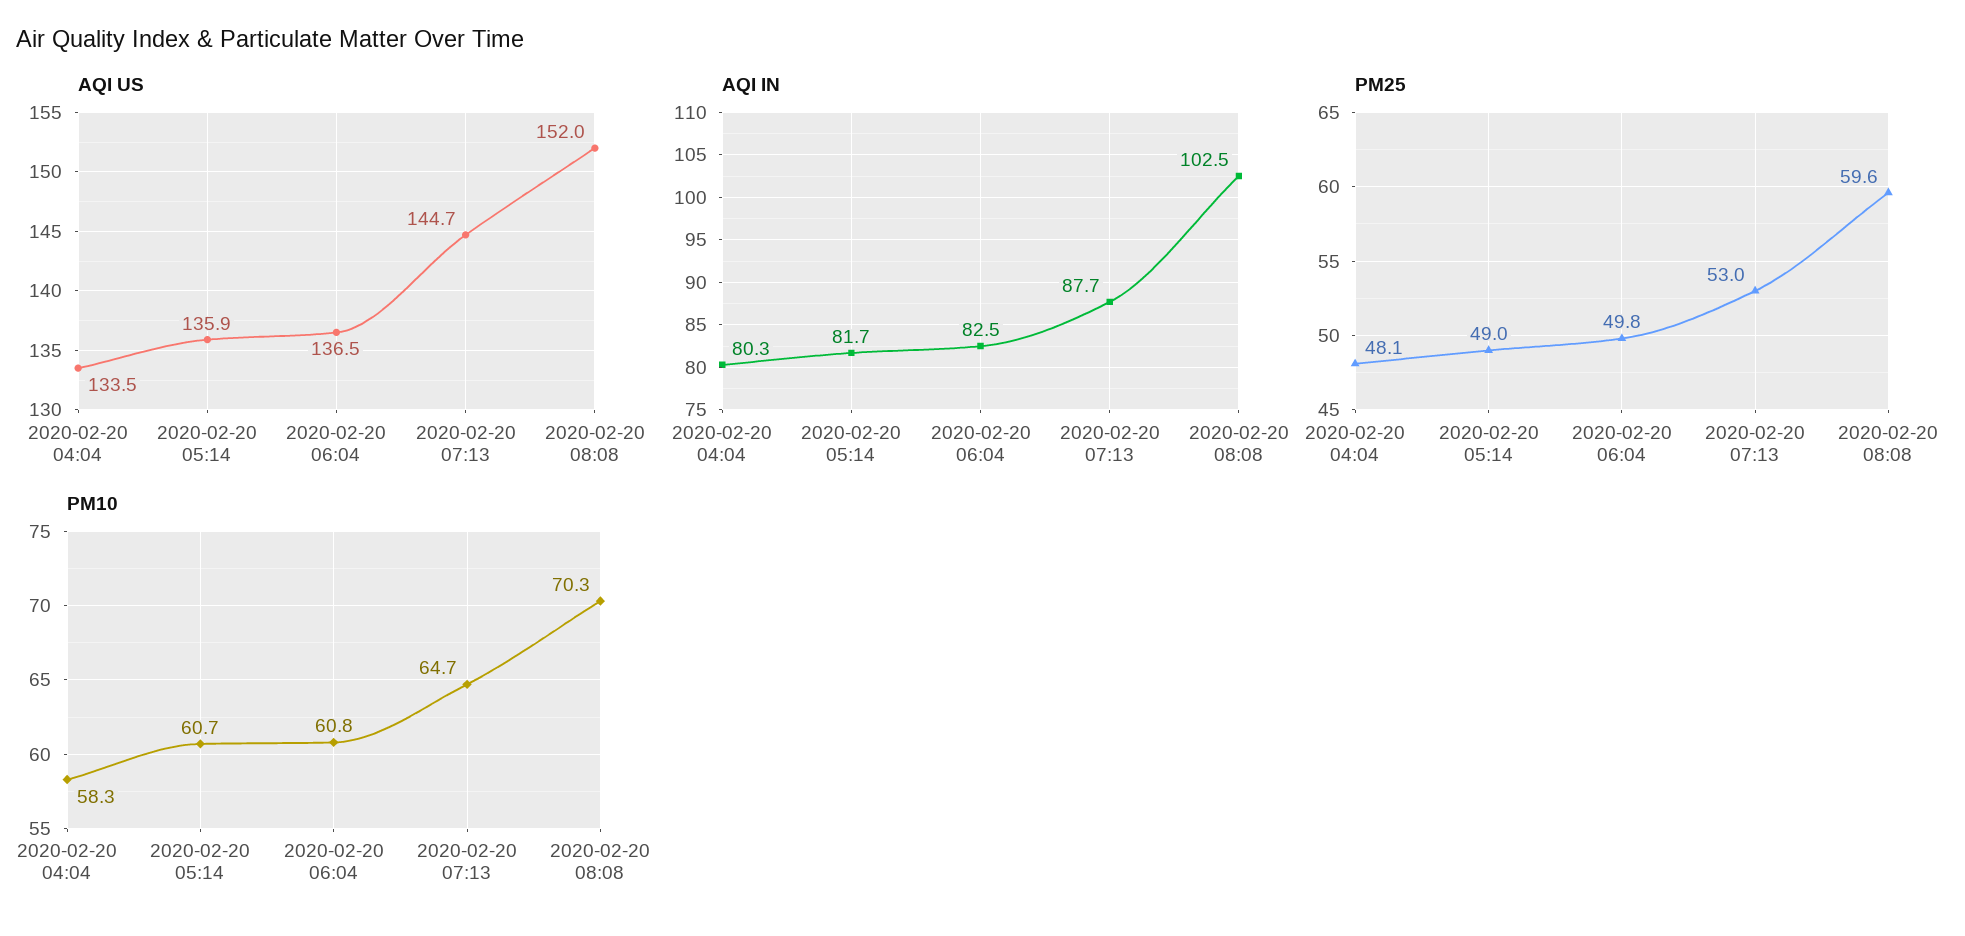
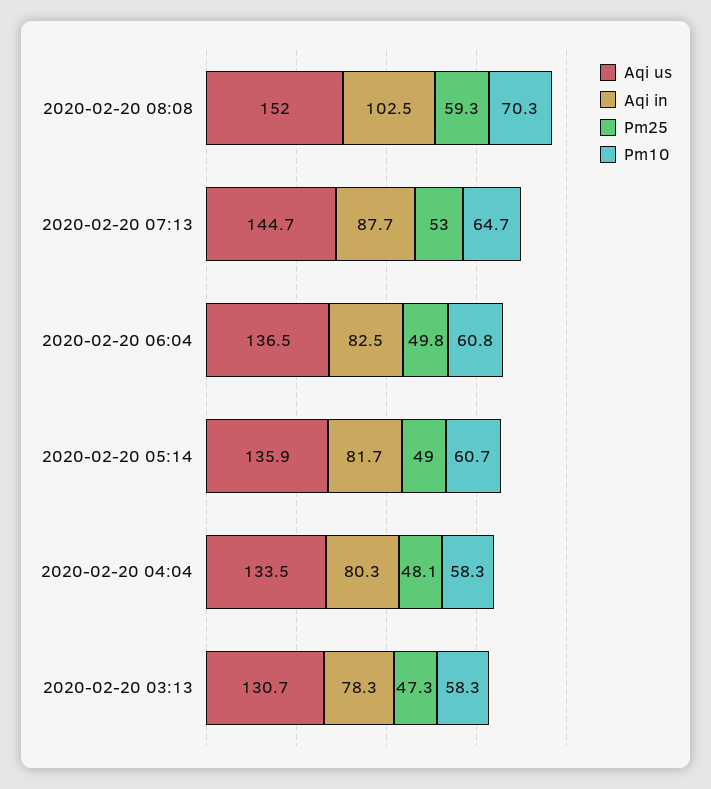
  {
    "AQI US": {
      "2020-02-20 04:04": 133.5,
      "2020-02-20 05:14": 135.9,
      "2020-02-20 06:04": 136.5,
      "2020-02-20 07:13": 144.7,
-     "2020-02-20 08:08": 152
+     "2020-02-20 08:08": 152,
+     "2020-02-20 03:13": 130.7
    },
    "AQI IN": {
      "2020-02-20 04:04": 80.3,
      "2020-02-20 05:14": 81.7,
      "2020-02-20 06:04": 82.5,
      "2020-02-20 07:13": 87.7,
-     "2020-02-20 08:08": 102.5
+     "2020-02-20 08:08": 102.5,
+     "2020-02-20 03:13": 78.3
    },
    "PM25": {
      "2020-02-20 04:04": 48.1,
      "2020-02-20 05:14": 49,
      "2020-02-20 06:04": 49.8,
      "2020-02-20 07:13": 53,
-     "2020-02-20 08:08": 59.6
+     "2020-02-20 08:08": 59.3,
+     "2020-02-20 03:13": 47.3
    },
    "PM10": {
      "2020-02-20 04:04": 58.3,
      "2020-02-20 05:14": 60.7,
      "2020-02-20 06:04": 60.8,
      "2020-02-20 07:13": 64.7,
-     "2020-02-20 08:08": 70.3
+     "2020-02-20 08:08": 70.3,
+     "2020-02-20 03:13": 58.3
    }
  }

